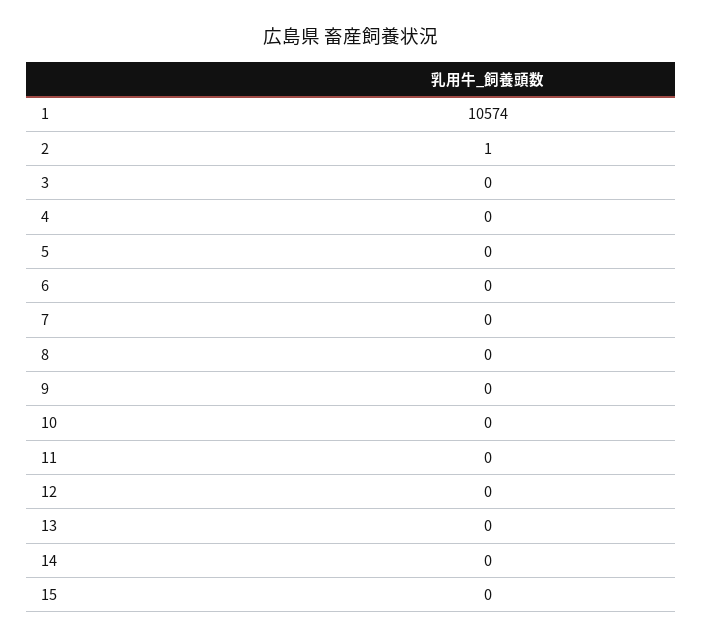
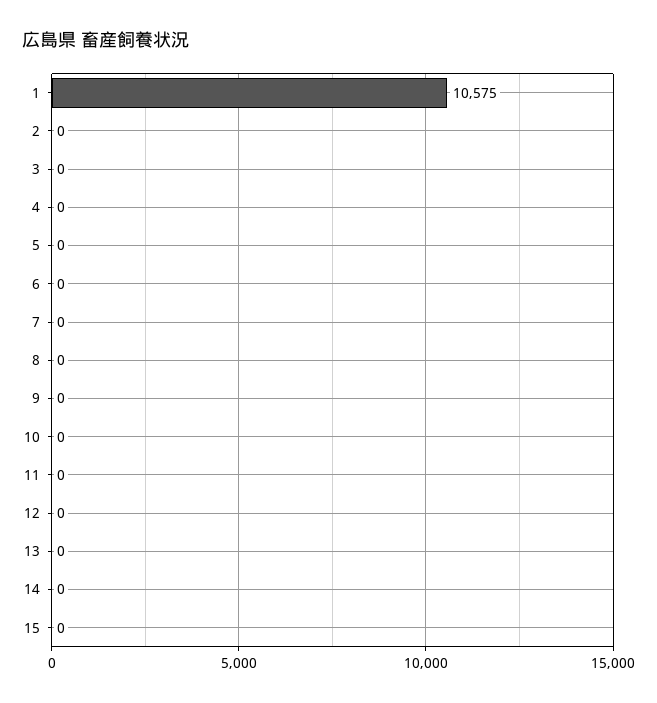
  {
-   "1": 10574,
+   "1": 10575,
-   "2": 1,
+   "2": 0,
    "3": 0,
    "4": 0,
    "5": 0,
    "6": 0,
    "7": 0,
    "8": 0,
    "9": 0,
    "10": 0,
    "11": 0,
    "12": 0,
    "13": 0,
    "14": 0,
    "15": 0
  }

